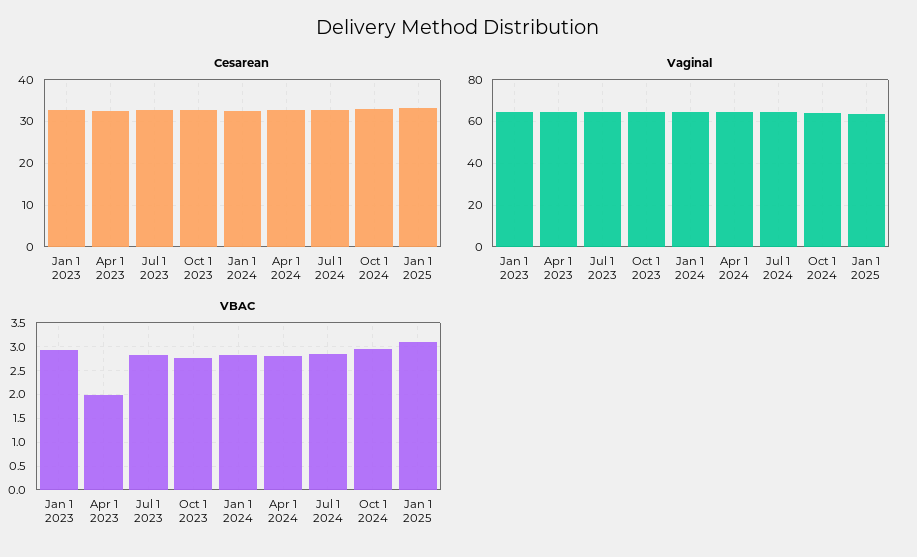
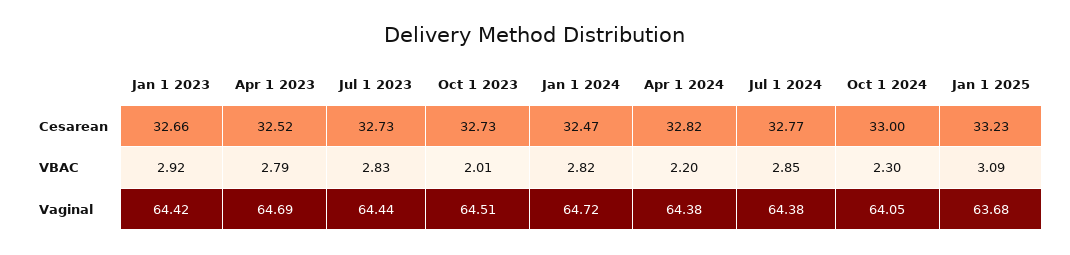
  {
    "Cesarean": {
      "Jan 1 2023": 32.66,
      "Apr 1 2023": 32.52,
      "Jul 1 2023": 32.73,
      "Oct 1 2023": 32.73,
      "Jan 1 2024": 32.47,
      "Apr 1 2024": 32.82,
      "Jul 1 2024": 32.77,
      "Oct 1 2024": 33,
      "Jan 1 2025": 33.23
    },
    "Vaginal": {
      "Jan 1 2023": 64.42,
      "Apr 1 2023": 64.69,
      "Jul 1 2023": 64.44,
      "Oct 1 2023": 64.51,
      "Jan 1 2024": 64.72,
      "Apr 1 2024": 64.38,
      "Jul 1 2024": 64.38,
      "Oct 1 2024": 64.05,
      "Jan 1 2025": 63.68
    },
    "VBAC": {
      "Jan 1 2023": 2.92,
-     "Apr 1 2023": 2,
+     "Apr 1 2023": 2.79,
      "Jul 1 2023": 2.83,
-     "Oct 1 2023": 2.75,
+     "Oct 1 2023": 2.01,
      "Jan 1 2024": 2.82,
-     "Apr 1 2024": 2.75,
+     "Apr 1 2024": 2.2,
      "Jul 1 2024": 2.85,
-     "Oct 1 2024": 3,
+     "Oct 1 2024": 2.3,
      "Jan 1 2025": 3.09
    }
  }

